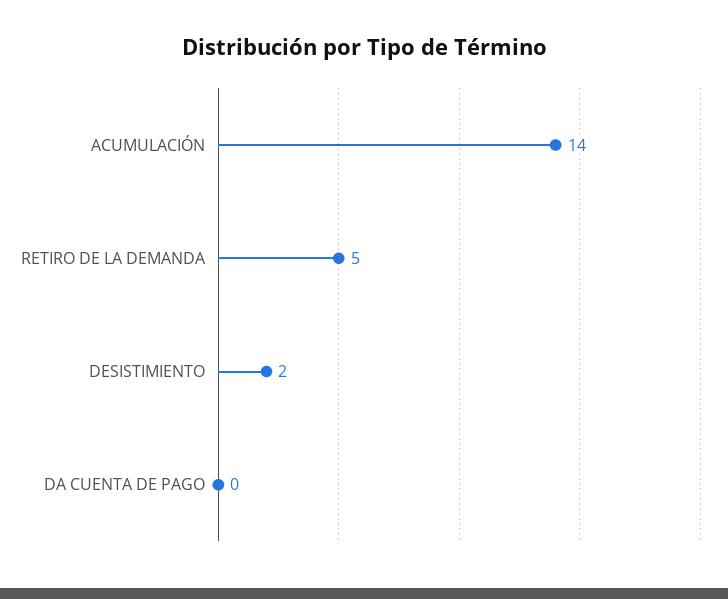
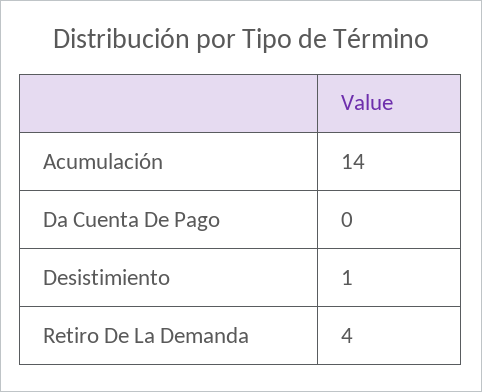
  {
    "ACUMULACIÓN": 14,
-   "RETIRO DE LA DEMANDA": 5,
+   "RETIRO DE LA DEMANDA": 4,
-   "DESISTIMIENTO": 2,
+   "DESISTIMIENTO": 1,
    "DA CUENTA DE PAGO": 0
  }

